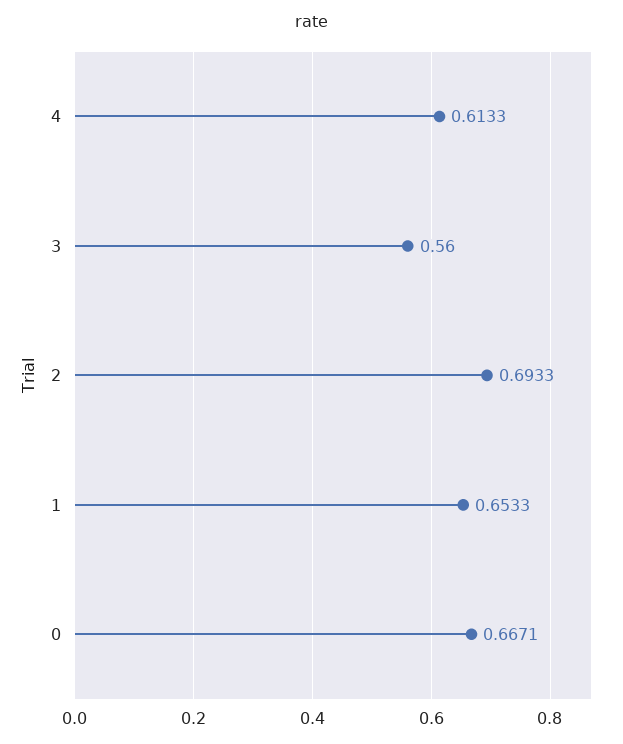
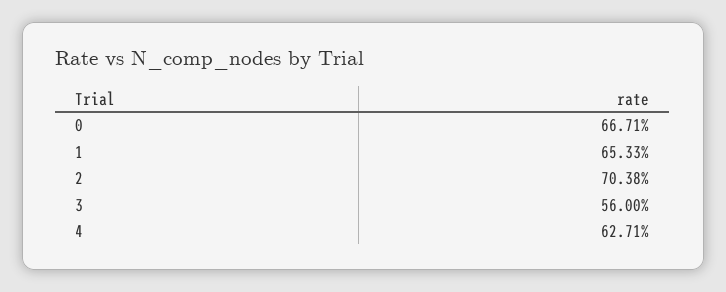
  {
-   "4": 0.6133,
+   "4": 0.6271,
    "3": 0.56,
-   "2": 0.6933,
+   "2": 0.7038,
    "1": 0.6533,
    "0": 0.6671
  }

